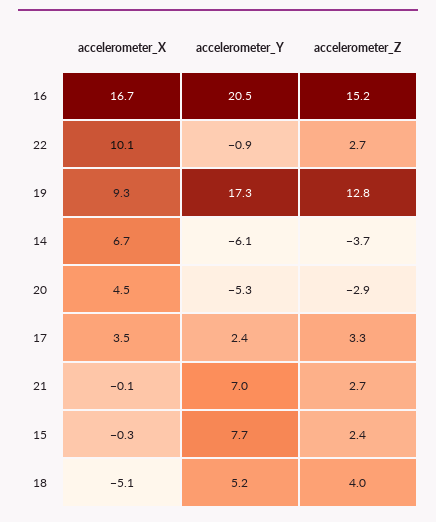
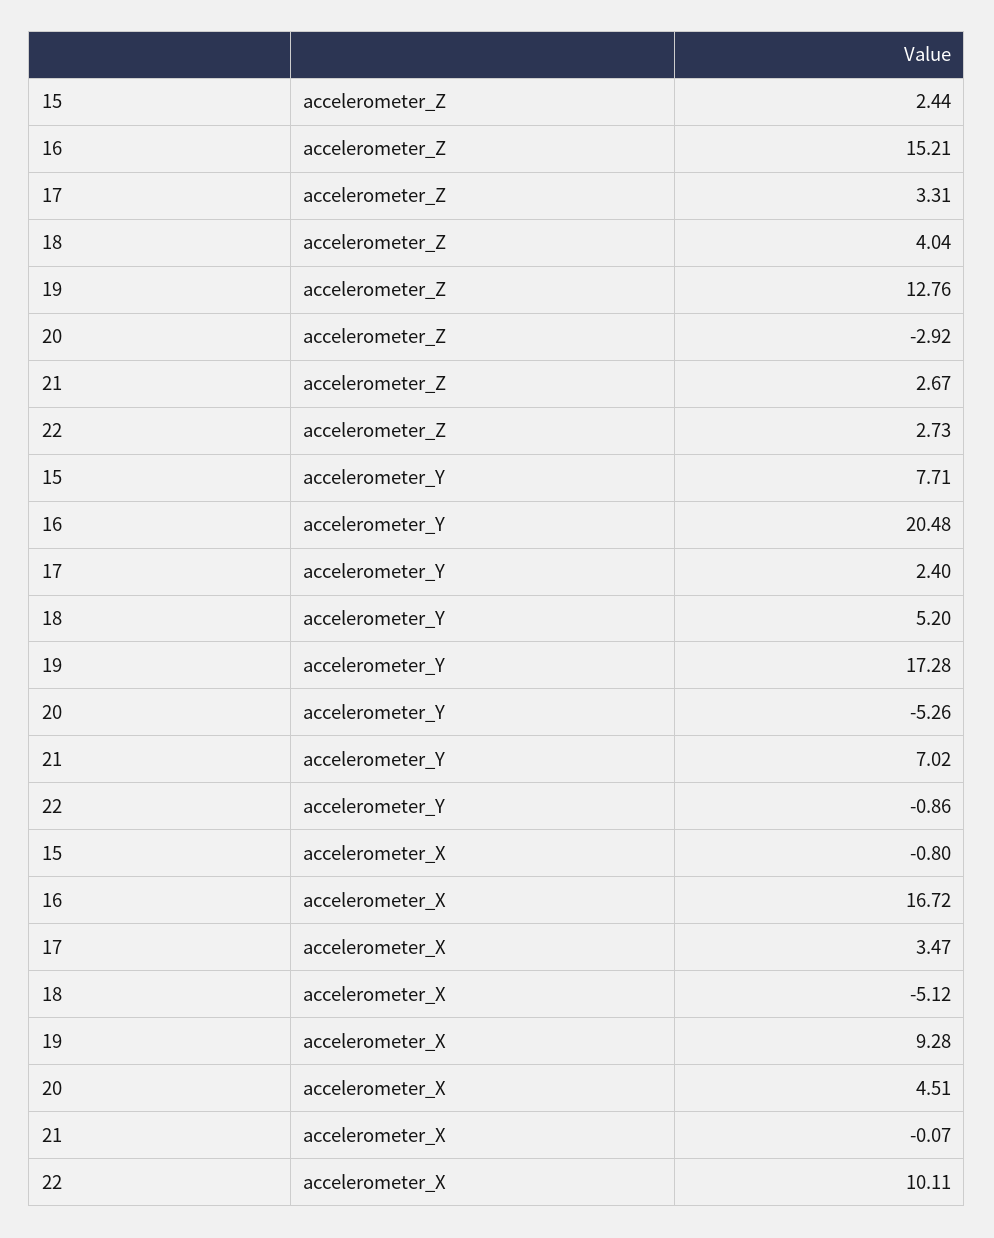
  {
    "accelerometer_X": {
      "16": 16.72,
      "22": 10.11,
      "19": 9.28,
-     "14": 6.7,
      "20": 4.51,
      "17": 3.47,
      "21": -0.07,
-     "15": -0.3,
+     "15": -0.8,
      "18": -5.12
    },
    "accelerometer_Y": {
      "16": 20.48,
      "22": -0.86,
      "19": 17.28,
-     "14": -6.1,
      "20": -5.26,
      "17": 2.4,
      "21": 7.02,
      "15": 7.71,
      "18": 5.2
    },
    "accelerometer_Z": {
      "16": 15.21,
      "22": 2.73,
      "19": 12.76,
-     "14": -3.7,
      "20": -2.92,
      "17": 3.31,
      "21": 2.67,
      "15": 2.44,
      "18": 4.04
    }
  }

